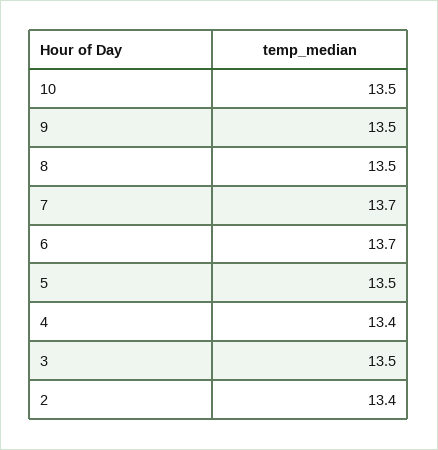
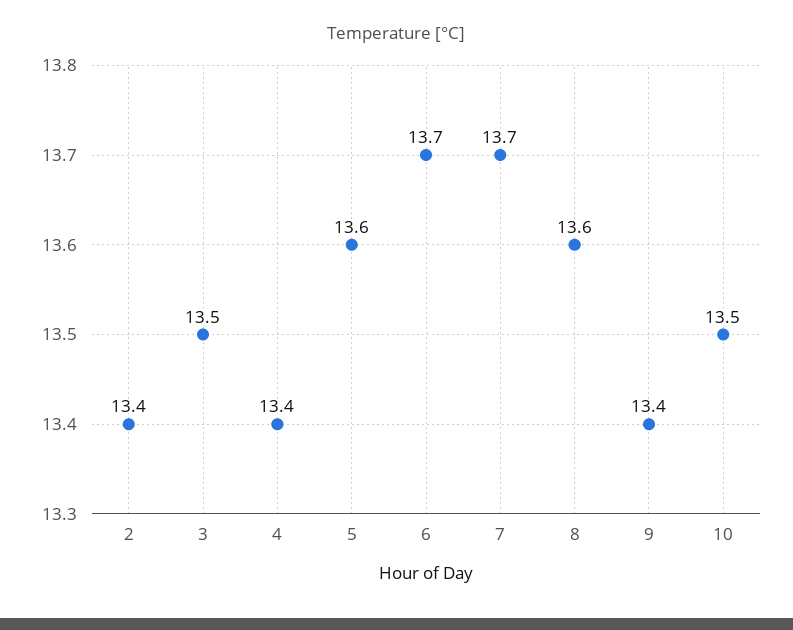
  {
    "10": 13.5,
-   "9": 13.5,
+   "9": 13.4,
-   "8": 13.5,
+   "8": 13.6,
    "7": 13.7,
    "6": 13.7,
-   "5": 13.5,
+   "5": 13.6,
    "4": 13.4,
    "3": 13.5,
    "2": 13.4
  }

